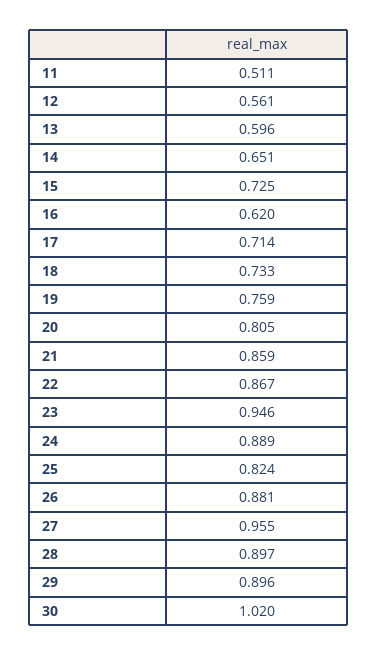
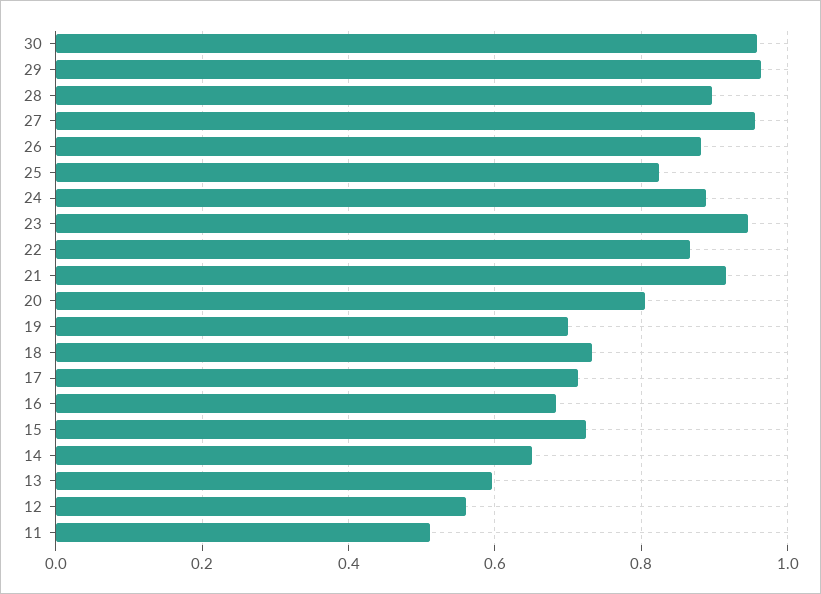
  {
    "11": 0.511,
    "12": 0.561,
    "13": 0.596,
    "14": 0.651,
    "15": 0.725,
-   "16": 0.62,
+   "16": 0.68,
    "17": 0.714,
    "18": 0.733,
-   "19": 0.759,
+   "19": 0.7,
    "20": 0.805,
-   "21": 0.859,
+   "21": 0.92,
    "22": 0.867,
    "23": 0.946,
    "24": 0.889,
    "25": 0.824,
    "26": 0.881,
    "27": 0.955,
    "28": 0.897,
-   "29": 0.896,
+   "29": 0.96,
-   "30": 1.02
+   "30": 0.96
  }

